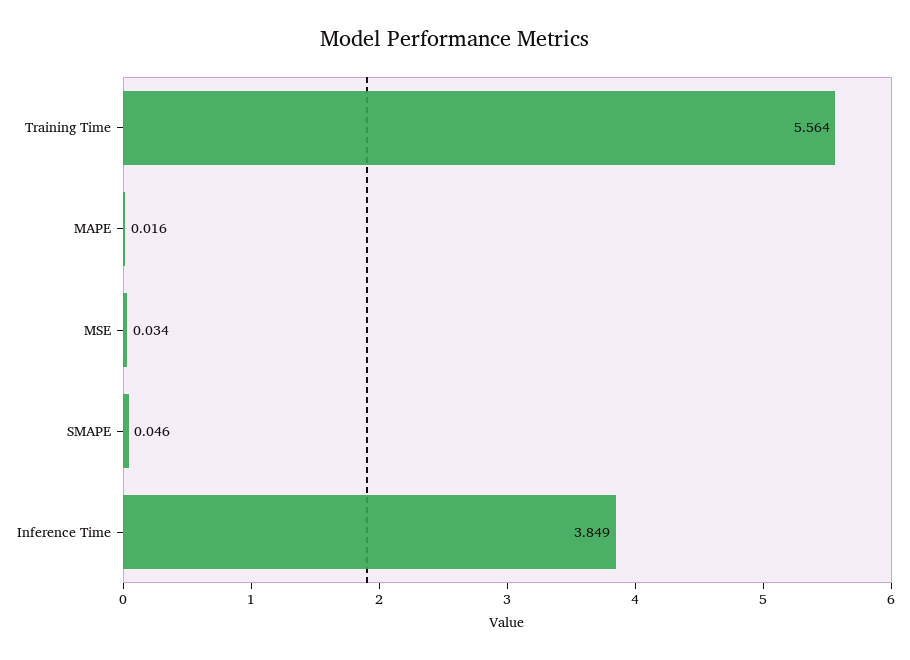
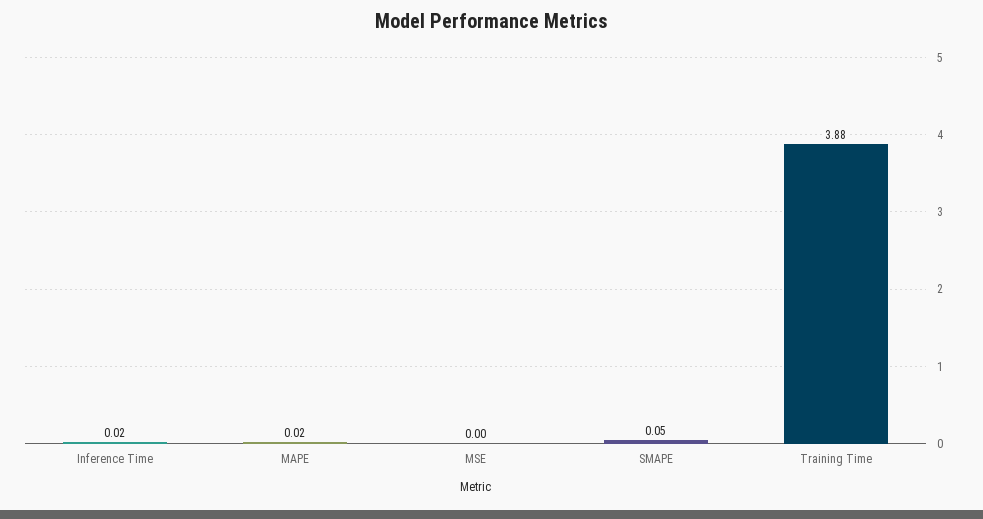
  {
-   "Training Time": 5.564,
+   "Training Time": 3.88,
    "MAPE": 0.016,
-   "MSE": 0.034,
+   "MSE": 0,
    "SMAPE": 0.046,
-   "Inference Time": 3.849
+   "Inference Time": 0.02
  }

